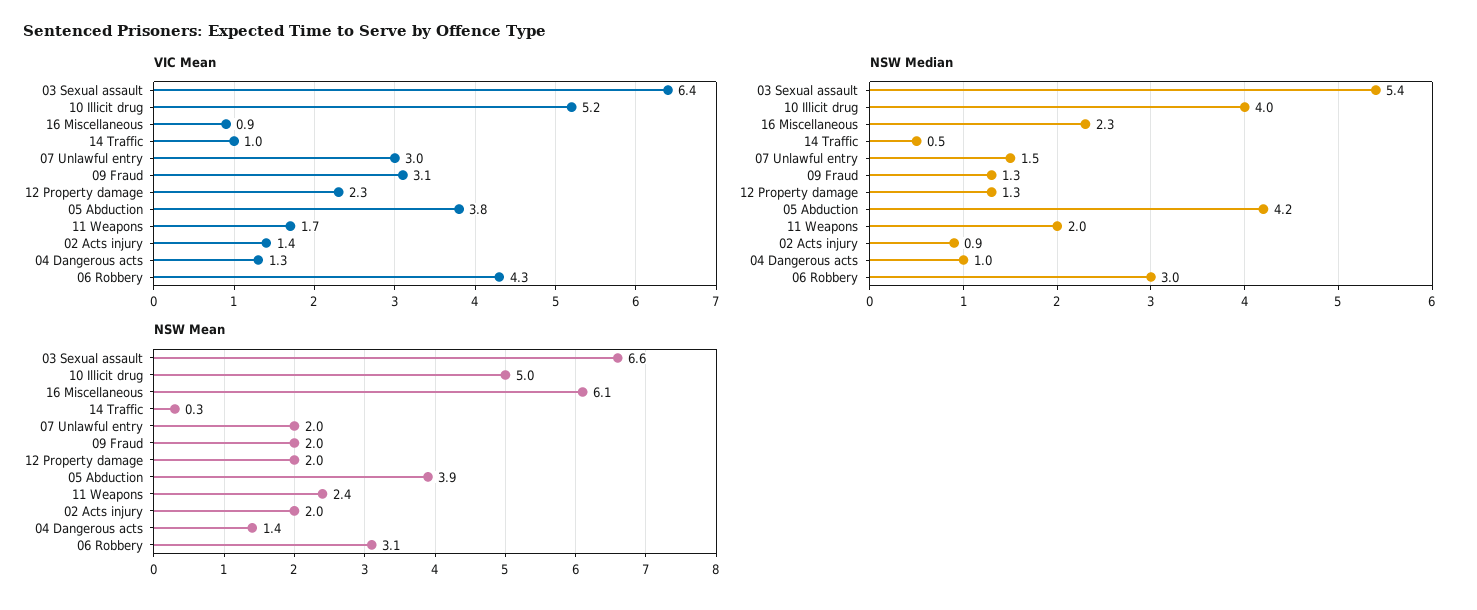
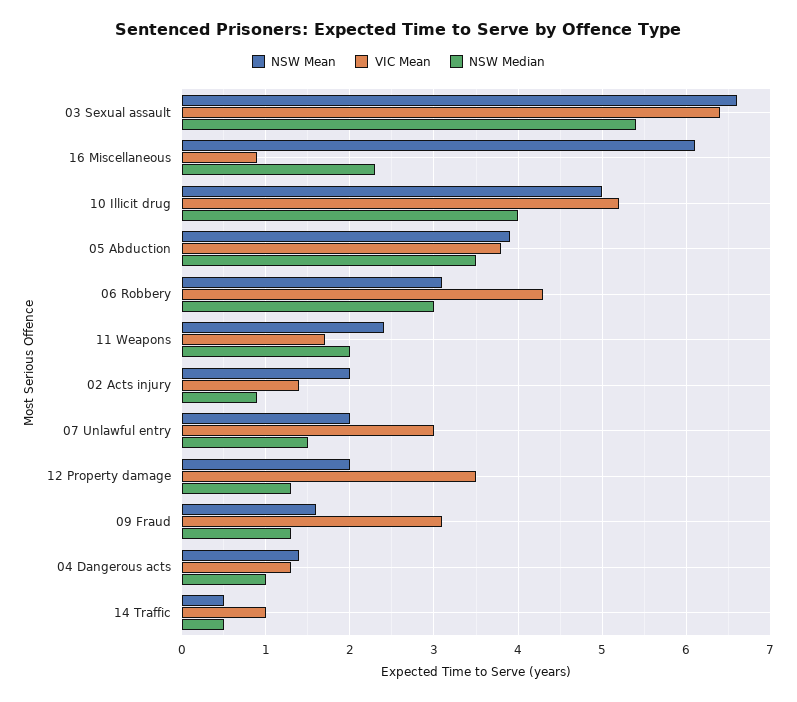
  {
    "VIC Mean": {
      "03 Sexual assault": 6.4,
      "10 Illicit drug": 5.2,
      "16 Miscellaneous": 0.9,
      "14 Traffic": 1,
      "07 Unlawful entry": 3,
      "09 Fraud": 3.1,
-     "12 Property damage": 2.3,
+     "12 Property damage": 3.5,
      "05 Abduction": 3.8,
      "11 Weapons": 1.7,
      "02 Acts injury": 1.4,
      "04 Dangerous acts": 1.3,
      "06 Robbery": 4.3
    },
    "NSW Median": {
      "03 Sexual assault": 5.4,
      "10 Illicit drug": 4,
      "16 Miscellaneous": 2.3,
      "14 Traffic": 0.5,
      "07 Unlawful entry": 1.5,
      "09 Fraud": 1.3,
      "12 Property damage": 1.3,
-     "05 Abduction": 4.2,
+     "05 Abduction": 3.5,
      "11 Weapons": 2,
      "02 Acts injury": 0.9,
      "04 Dangerous acts": 1,
      "06 Robbery": 3
    },
    "NSW Mean": {
      "03 Sexual assault": 6.6,
      "10 Illicit drug": 5,
      "16 Miscellaneous": 6.1,
-     "14 Traffic": 0.3,
+     "14 Traffic": 0.5,
      "07 Unlawful entry": 2,
-     "09 Fraud": 2,
+     "09 Fraud": 1.6,
      "12 Property damage": 2,
      "05 Abduction": 3.9,
      "11 Weapons": 2.4,
      "02 Acts injury": 2,
      "04 Dangerous acts": 1.4,
      "06 Robbery": 3.1
    }
  }

